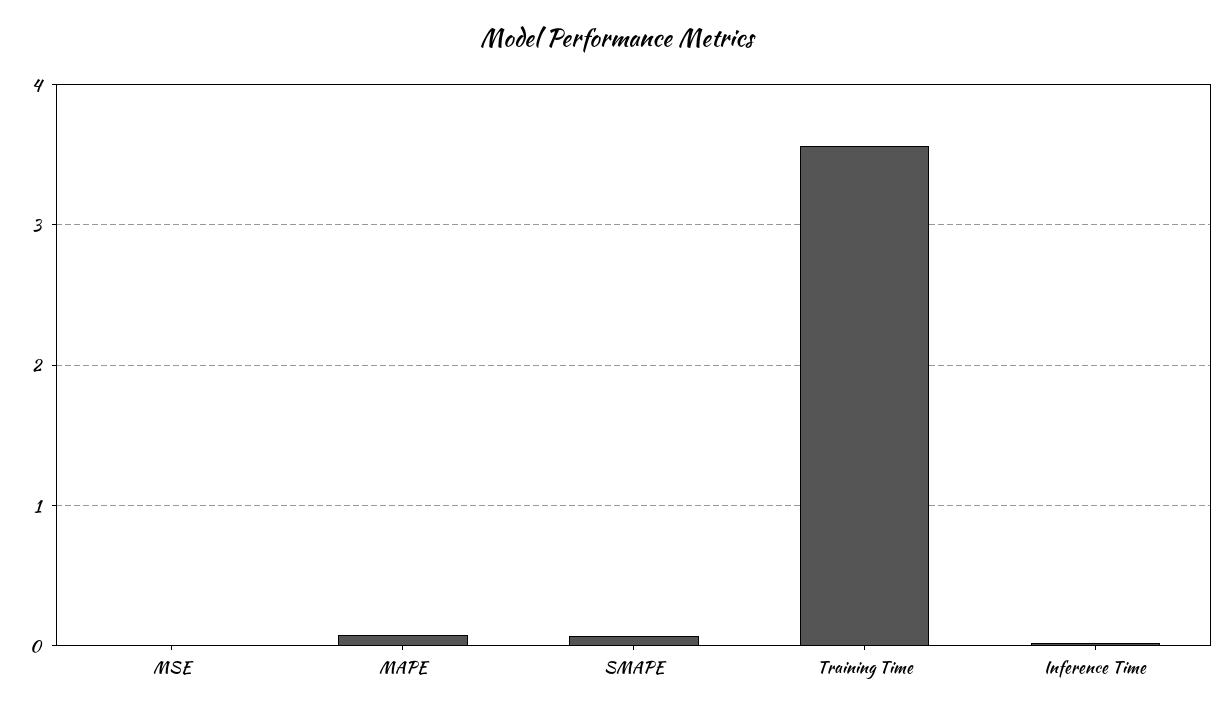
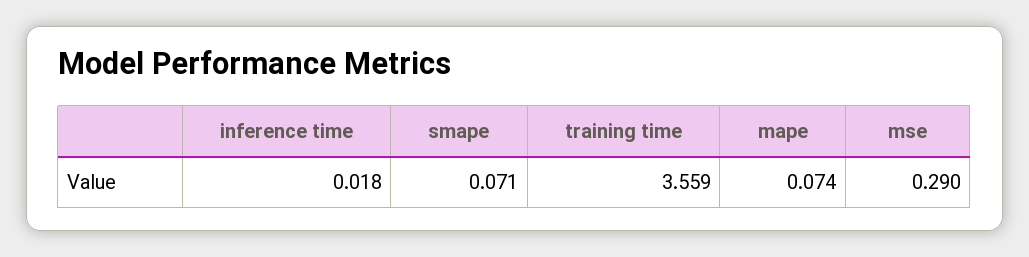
  {
-   "MSE": 0,
+   "MSE": 0.29,
    "MAPE": 0.074,
    "SMAPE": 0.071,
    "Training Time": 3.559,
    "Inference Time": 0.018
  }

